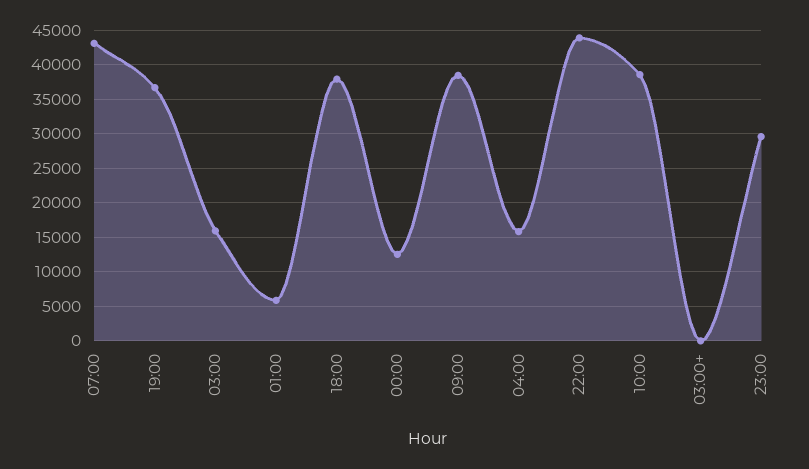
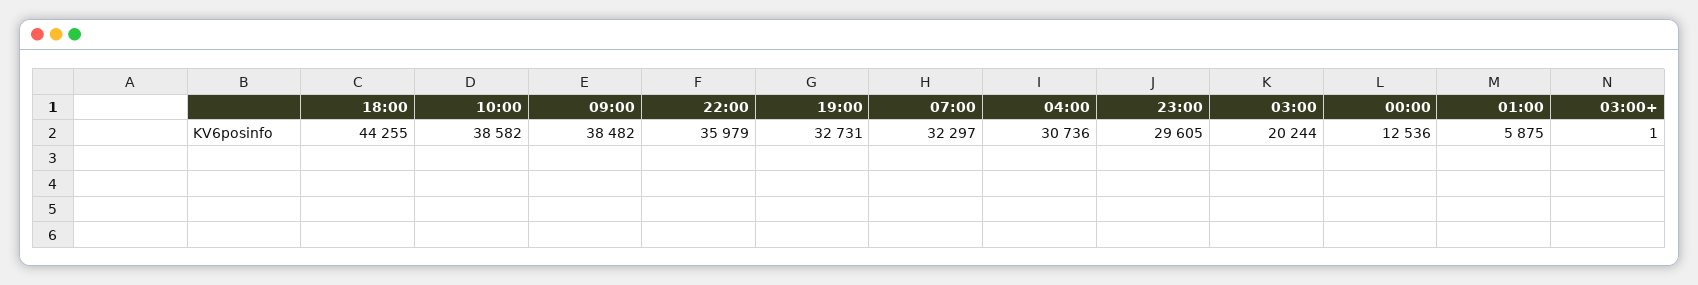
  {
-   "07:00": 43000,
+   "07:00": 32297,
-   "19:00": 37000,
+   "19:00": 32731,
-   "03:00": 16000,
+   "03:00": 20244,
    "01:00": 5875,
-   "18:00": 38000,
+   "18:00": 44255,
    "00:00": 12536,
    "09:00": 38482,
-   "04:00": 16000,
+   "04:00": 30736,
-   "22:00": 44000,
+   "22:00": 35979,
    "10:00": 38582,
    "03:00+": 1,
    "23:00": 29605
  }

